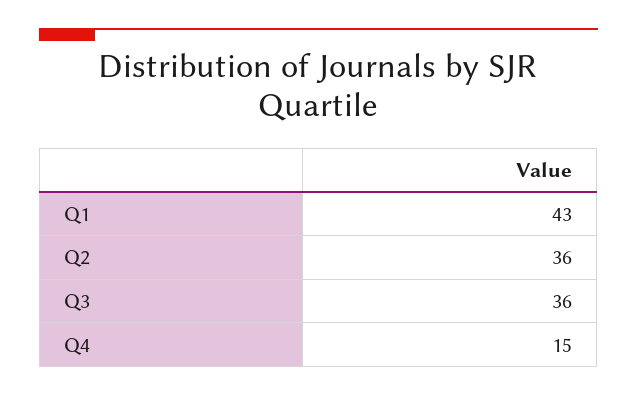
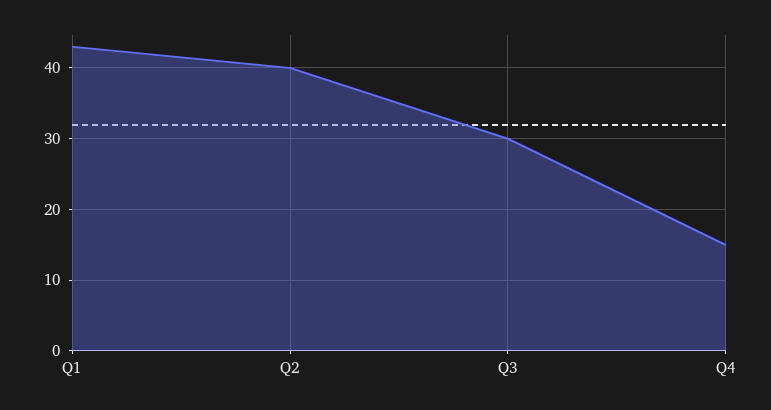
  {
    "Q1": 43,
-   "Q2": 36,
+   "Q2": 40,
-   "Q3": 36,
+   "Q3": 30,
    "Q4": 15
  }

